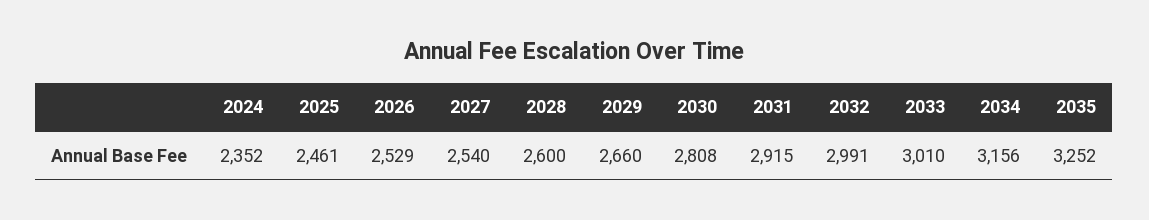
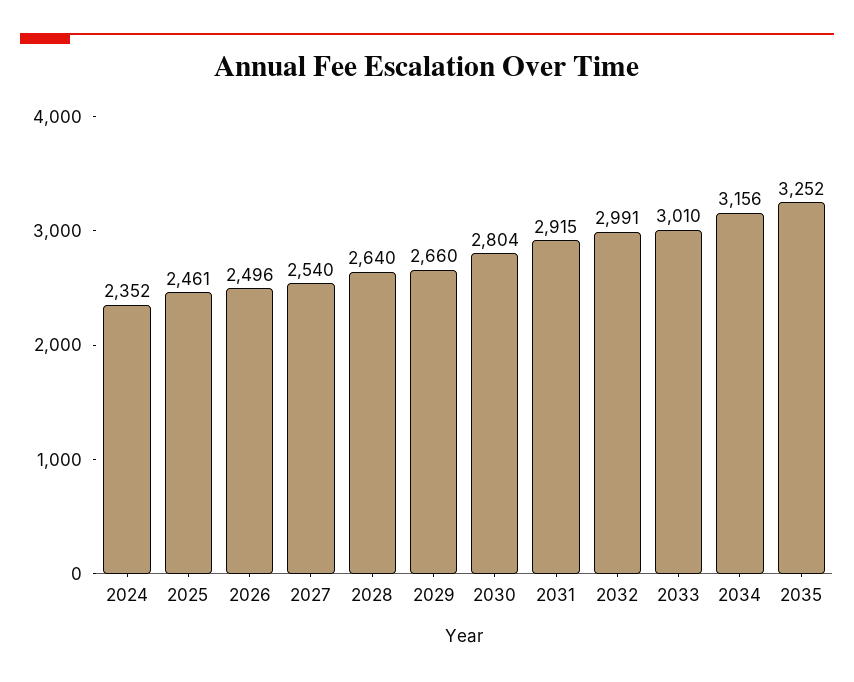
  {
    "2024": 2352,
    "2025": 2461,
-   "2026": 2529,
+   "2026": 2496,
    "2027": 2540,
-   "2028": 2600,
+   "2028": 2640,
    "2029": 2660,
-   "2030": 2808,
+   "2030": 2804,
    "2031": 2915,
    "2032": 2991,
    "2033": 3010,
    "2034": 3156,
    "2035": 3252
  }

